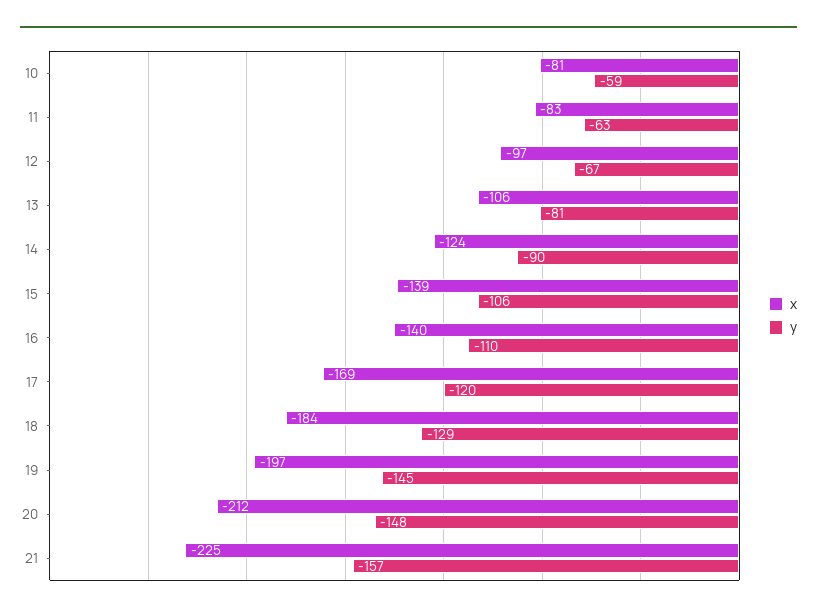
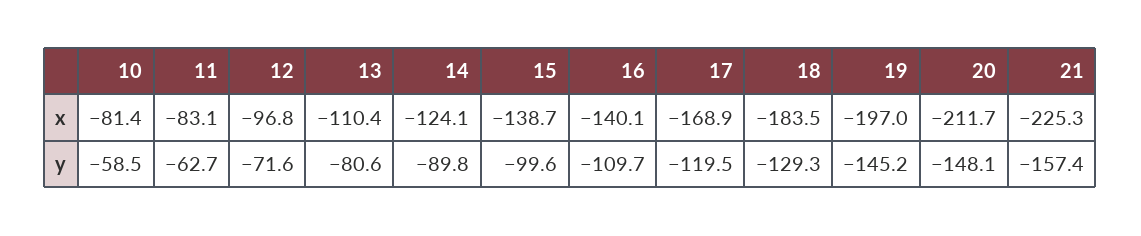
  {
    "x": {
      "10": -81.4,
      "11": -83.1,
      "12": -96.8,
-     "13": -106,
+     "13": -110.4,
      "14": -124.1,
      "15": -138.7,
      "16": -140.1,
      "17": -168.9,
      "18": -183.5,
      "19": -197,
      "20": -211.7,
      "21": -225.3
    },
    "y": {
      "10": -58.5,
      "11": -62.7,
-     "12": -67,
+     "12": -71.6,
      "13": -80.6,
      "14": -89.8,
-     "15": -106,
+     "15": -99.6,
      "16": -109.7,
      "17": -119.5,
      "18": -129.3,
      "19": -145.2,
      "20": -148.1,
      "21": -157.4
    }
  }

